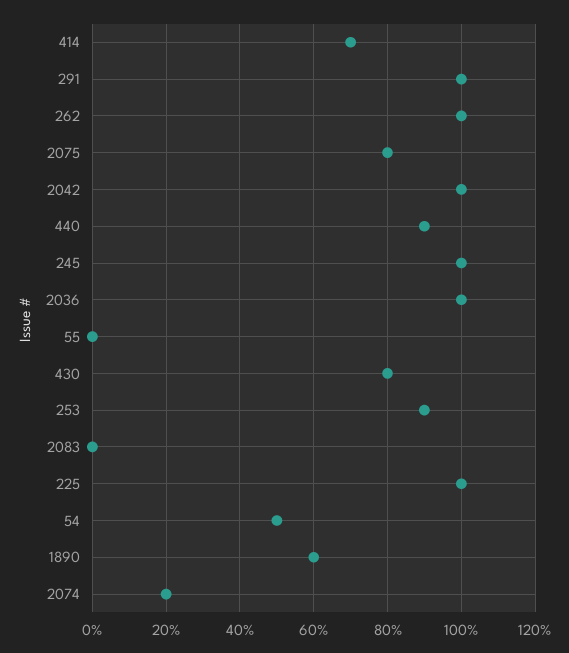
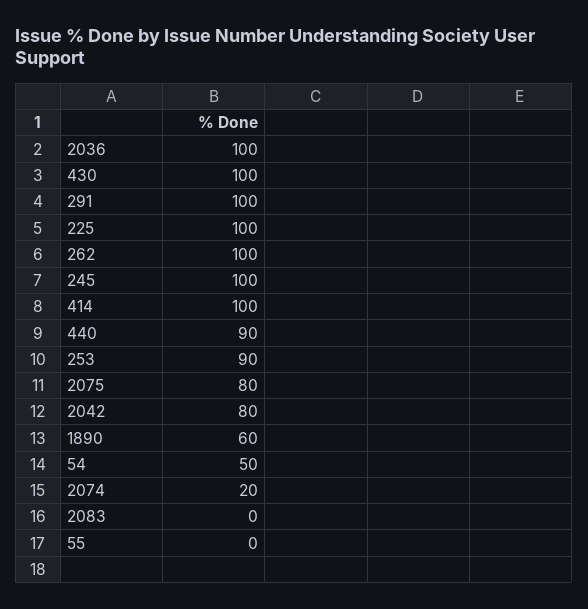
  {
-   "414": 70,
+   "414": 100,
    "291": 100,
    "262": 100,
    "2075": 80,
-   "2042": 100,
+   "2042": 80,
    "440": 90,
    "245": 100,
    "2036": 100,
    "55": 0,
-   "430": 80,
+   "430": 100,
    "253": 90,
    "2083": 0,
    "225": 100,
    "54": 50,
    "1890": 60,
    "2074": 20
  }

